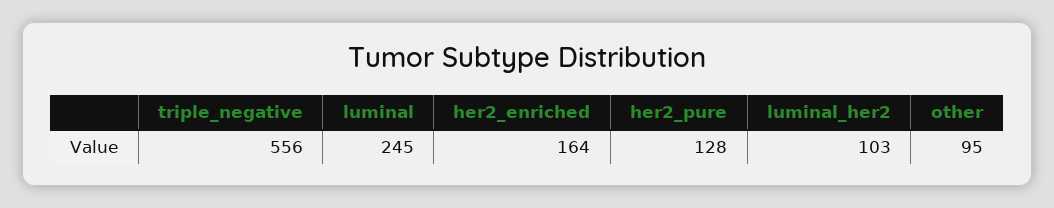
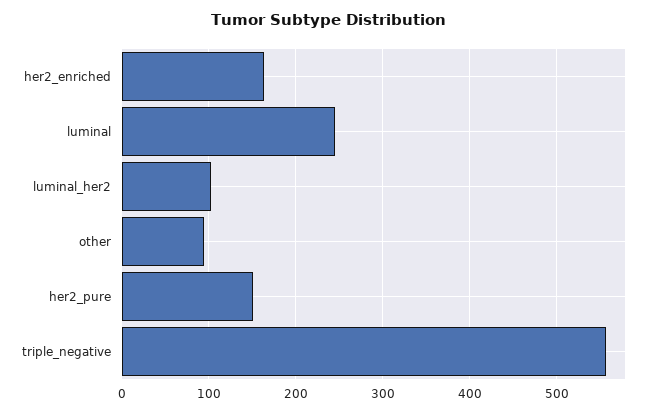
  {
    "triple_negative": 556,
    "luminal": 245,
    "her2_enriched": 164,
-   "her2_pure": 128,
+   "her2_pure": 150,
    "luminal_her2": 103,
    "other": 95
  }

